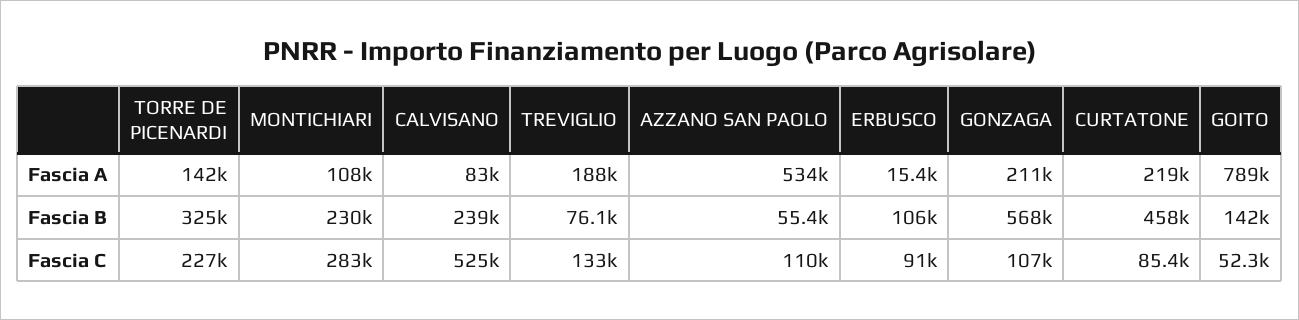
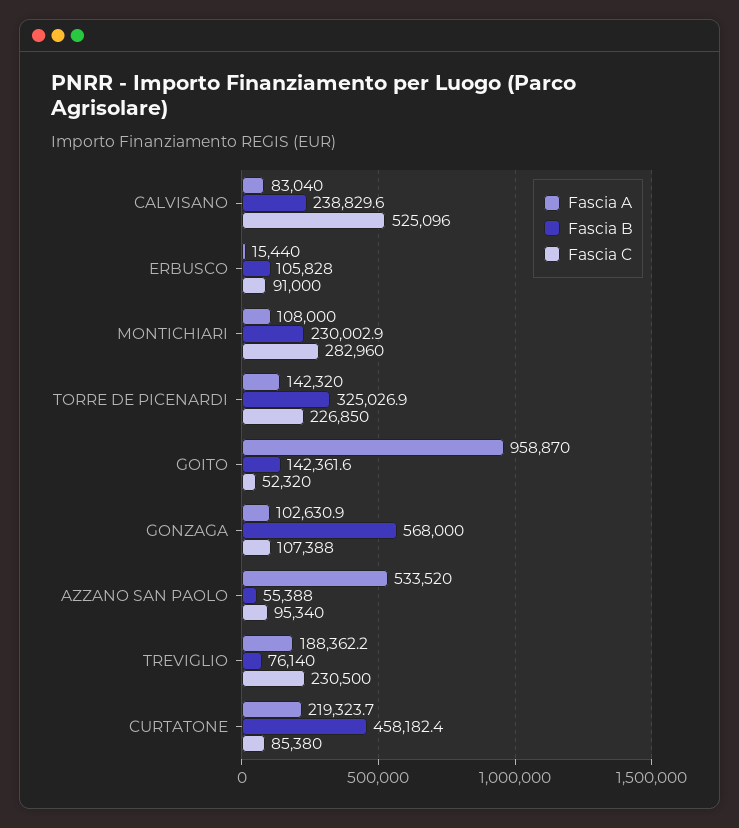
  {
    "Fascia A": {
      "TORRE DE PICENARDI": 142320,
      "MONTICHIARI": 108000,
      "CALVISANO": 83040,
      "TREVIGLIO": 188362.2,
      "AZZANO SAN PAOLO": 533520,
      "ERBUSCO": 15440,
-     "GONZAGA": 211000,
+     "GONZAGA": 102630.9,
      "CURTATONE": 219323.7,
-     "GOITO": 789000
+     "GOITO": 958870
    },
    "Fascia B": {
      "TORRE DE PICENARDI": 325026.9,
      "MONTICHIARI": 230002.9,
      "CALVISANO": 238829.6,
      "TREVIGLIO": 76140,
      "AZZANO SAN PAOLO": 55388,
      "ERBUSCO": 105828,
      "GONZAGA": 568000,
      "CURTATONE": 458182.4,
      "GOITO": 142361.6
    },
    "Fascia C": {
      "TORRE DE PICENARDI": 226850,
      "MONTICHIARI": 282960,
      "CALVISANO": 525096,
-     "TREVIGLIO": 133000,
+     "TREVIGLIO": 230500,
-     "AZZANO SAN PAOLO": 110000,
+     "AZZANO SAN PAOLO": 95340,
      "ERBUSCO": 91000,
      "GONZAGA": 107388,
      "CURTATONE": 85380,
      "GOITO": 52320
    }
  }

